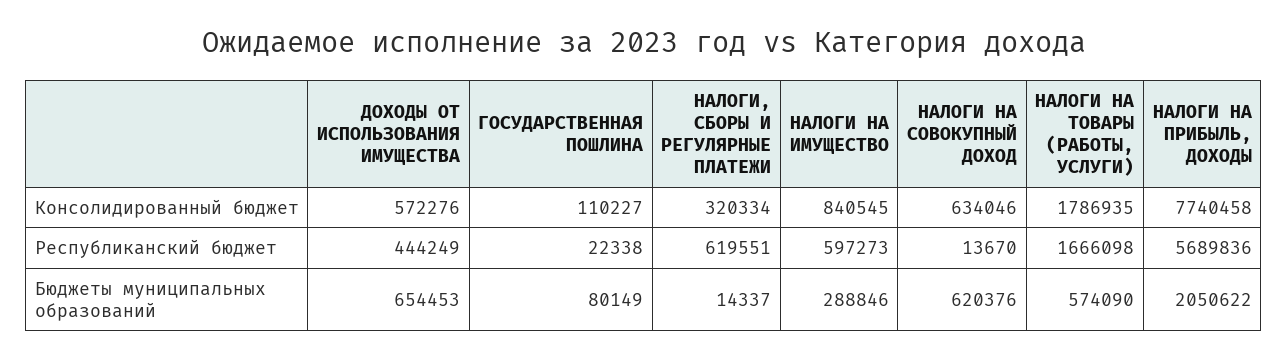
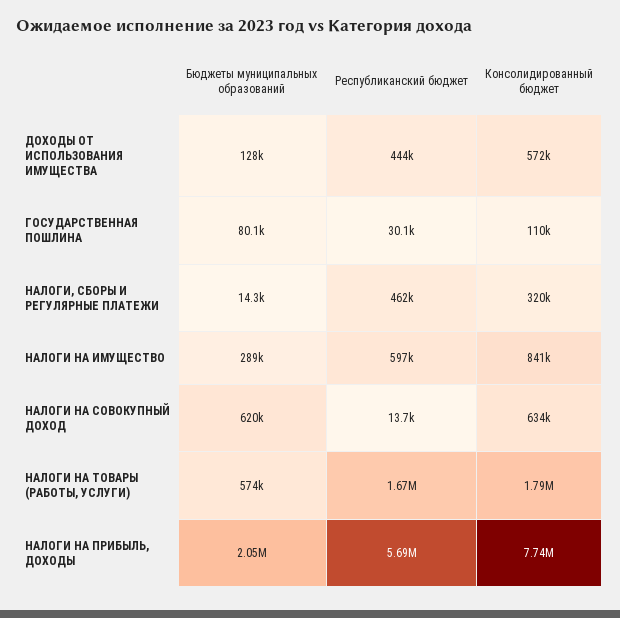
  {
    "ДОХОДЫ ОТ ИСПОЛЬЗОВАНИЯ ИМУЩЕСТВА": {
      "Консолидированный бюджет": 572276,
      "Республиканский бюджет": 444249,
-     "Бюджеты муниципальных образований": 654453
+     "Бюджеты муниципальных образований": 128000
    },
    "ГОСУДАРСТВЕННАЯ ПОШЛИНА": {
      "Консолидированный бюджет": 110227,
-     "Республиканский бюджет": 22338,
+     "Республиканский бюджет": 30100,
      "Бюджеты муниципальных образований": 80149
    },
    "НАЛОГИ, СБОРЫ И РЕГУЛЯРНЫЕ ПЛАТЕЖИ": {
      "Консолидированный бюджет": 320334,
-     "Республиканский бюджет": 619551,
+     "Республиканский бюджет": 462000,
      "Бюджеты муниципальных образований": 14337
    },
    "НАЛОГИ НА ИМУЩЕСТВО": {
      "Консолидированный бюджет": 840545,
      "Республиканский бюджет": 597273,
      "Бюджеты муниципальных образований": 288846
    },
    "НАЛОГИ НА СОВОКУПНЫЙ ДОХОД": {
      "Консолидированный бюджет": 634046,
      "Республиканский бюджет": 13670,
      "Бюджеты муниципальных образований": 620376
    },
    "НАЛОГИ НА ТОВАРЫ (РАБОТЫ, УСЛУГИ)": {
      "Консолидированный бюджет": 1786935,
      "Республиканский бюджет": 1666098,
      "Бюджеты муниципальных образований": 574090
    },
    "НАЛОГИ НА ПРИБЫЛЬ, ДОХОДЫ": {
      "Консолидированный бюджет": 7740458,
      "Республиканский бюджет": 5689836,
      "Бюджеты муниципальных образований": 2050622
    }
  }

